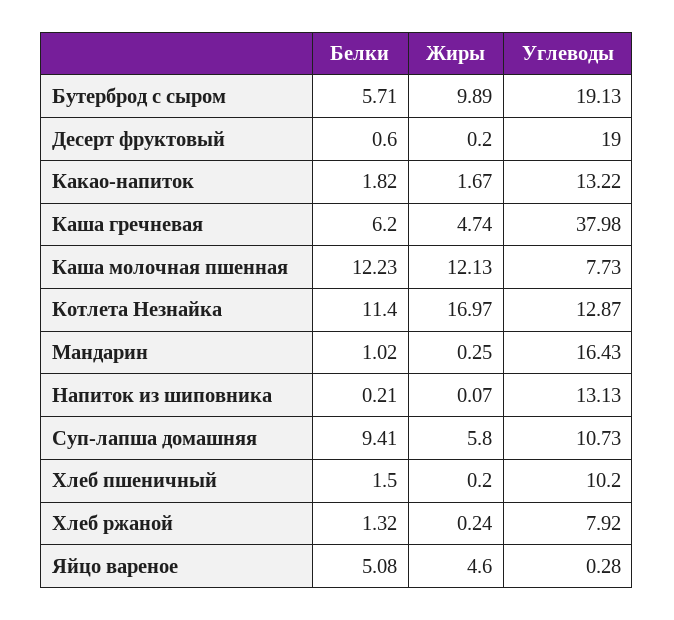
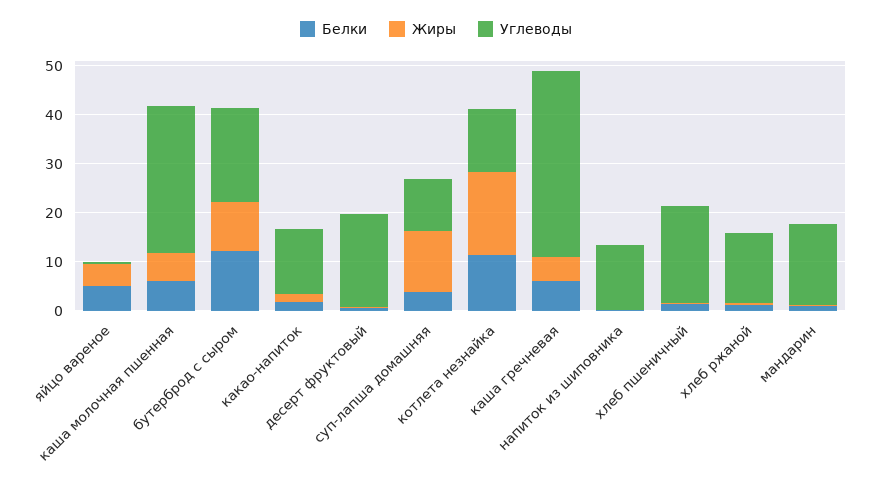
  {
    "Белки": {
-     "Бутерброд с сыром": 5.71,
+     "Бутерброд с сыром": 12,
      "Десерт фруктовый": 0.6,
      "Какао-напиток": 1.82,
      "Каша гречневая": 6.2,
-     "Каша молочная пшенная": 12.23,
+     "Каша молочная пшенная": 6,
      "Котлета Незнайка": 11.4,
      "Мандарин": 1.02,
      "Напиток из шиповника": 0.21,
-     "Суп-лапша домашняя": 9.41,
+     "Суп-лапша домашняя": 4,
      "Хлеб пшеничный": 1.5,
      "Хлеб ржаной": 1.32,
      "Яйцо вареное": 5.08
    },
    "Жиры": {
      "Бутерброд с сыром": 9.89,
      "Десерт фруктовый": 0.2,
      "Какао-напиток": 1.67,
      "Каша гречневая": 4.74,
-     "Каша молочная пшенная": 12.13,
+     "Каша молочная пшенная": 6,
      "Котлета Незнайка": 16.97,
      "Мандарин": 0.25,
      "Напиток из шиповника": 0.07,
-     "Суп-лапша домашняя": 5.8,
+     "Суп-лапша домашняя": 12,
      "Хлеб пшеничный": 0.2,
      "Хлеб ржаной": 0.24,
      "Яйцо вареное": 4.6
    },
    "Углеводы": {
      "Бутерброд с сыром": 19.13,
      "Десерт фруктовый": 19,
      "Какао-напиток": 13.22,
      "Каша гречневая": 37.98,
-     "Каша молочная пшенная": 7.73,
+     "Каша молочная пшенная": 30,
      "Котлета Незнайка": 12.87,
      "Мандарин": 16.43,
      "Напиток из шиповника": 13.13,
      "Суп-лапша домашняя": 10.73,
-     "Хлеб пшеничный": 10.2,
+     "Хлеб пшеничный": 20,
-     "Хлеб ржаной": 7.92,
+     "Хлеб ржаной": 14,
      "Яйцо вареное": 0.28
    }
  }

